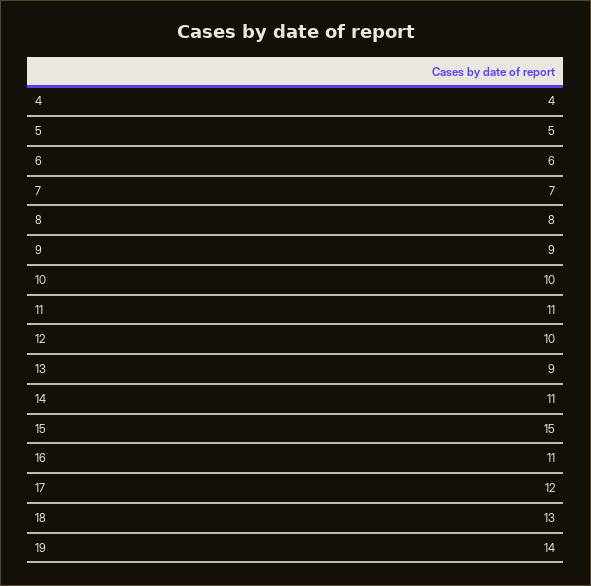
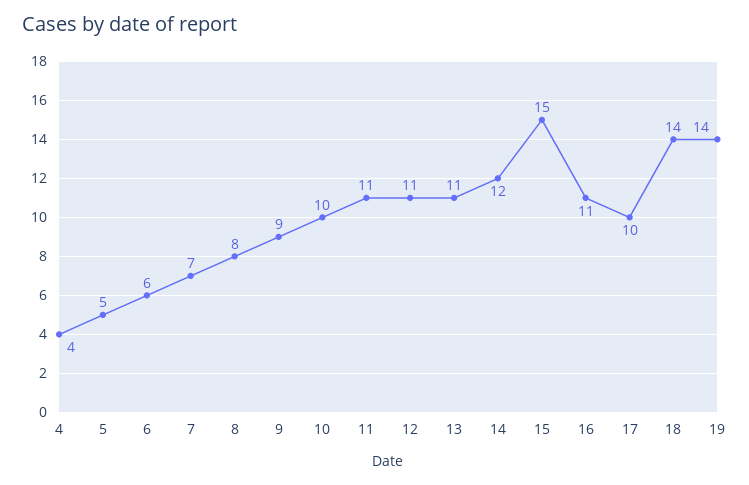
  {
    "4": 4,
    "5": 5,
    "6": 6,
    "7": 7,
    "8": 8,
    "9": 9,
    "10": 10,
    "11": 11,
-   "12": 10,
+   "12": 11,
-   "13": 9,
+   "13": 11,
-   "14": 11,
+   "14": 12,
    "15": 15,
    "16": 11,
-   "17": 12,
+   "17": 10,
-   "18": 13,
+   "18": 14,
    "19": 14
  }

